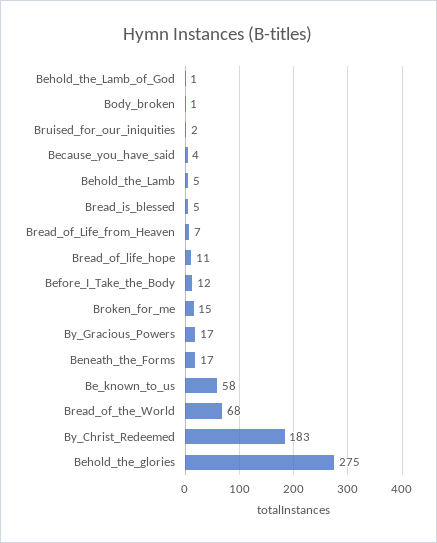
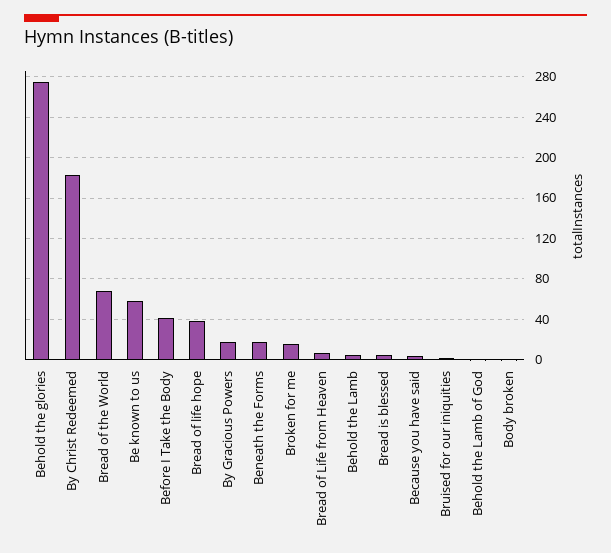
  {
    "Behold_the_Lamb_of_God": 1,
    "Body_broken": 1,
    "Bruised_for_our_iniquities": 2,
    "Because_you_have_said": 4,
    "Behold_the_Lamb": 5,
    "Bread_is_blessed": 5,
    "Bread_of_Life_from_Heaven": 7,
-   "Bread_of_life_hope": 11,
+   "Bread_of_life_hope": 40,
-   "Before_I_Take_the_Body": 12,
+   "Before_I_Take_the_Body": 40,
    "Broken_for_me": 15,
    "By_Gracious_Powers": 17,
    "Beneath_the_Forms": 17,
    "Be_known_to_us": 58,
    "Bread_of_the_World": 68,
    "By_Christ_Redeemed": 183,
    "Behold_the_glories": 275
  }

